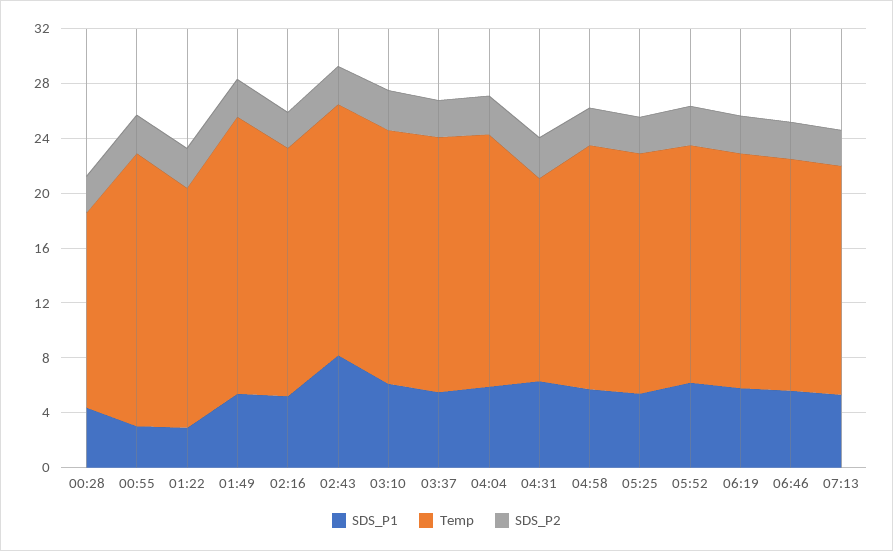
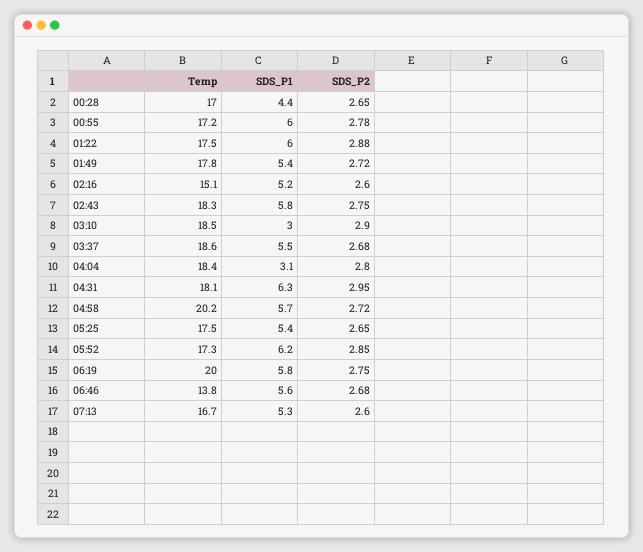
  {
    "SDS_P1": {
      "00:28": 4.4,
-     "00:55": 3,
+     "00:55": 6,
-     "01:22": 3,
+     "01:22": 6,
      "01:49": 5.4,
      "02:16": 5.2,
-     "02:43": 8,
+     "02:43": 5.8,
-     "03:10": 6,
+     "03:10": 3,
      "03:37": 5.5,
-     "04:04": 6,
+     "04:04": 3.1,
      "04:31": 6.3,
      "04:58": 5.7,
      "05:25": 5.4,
      "05:52": 6.2,
      "06:19": 5.8,
      "06:46": 5.6,
      "07:13": 5.3
    },
    "Temp": {
-     "00:28": 14,
+     "00:28": 17,
-     "00:55": 20,
+     "00:55": 17.2,
      "01:22": 17.5,
-     "01:49": 20,
+     "01:49": 17.8,
-     "02:16": 18,
+     "02:16": 15.1,
      "02:43": 18.3,
      "03:10": 18.5,
      "03:37": 18.6,
      "04:04": 18.4,
-     "04:31": 15,
+     "04:31": 18.1,
-     "04:58": 18,
+     "04:58": 20.2,
      "05:25": 17.5,
      "05:52": 17.3,
-     "06:19": 17,
+     "06:19": 20,
-     "06:46": 17,
+     "06:46": 13.8,
      "07:13": 16.7
    },
    "SDS_P2": {
      "00:28": 2.65,
      "00:55": 2.78,
      "01:22": 2.88,
      "01:49": 2.72,
      "02:16": 2.6,
      "02:43": 2.75,
      "03:10": 2.9,
      "03:37": 2.68,
      "04:04": 2.8,
      "04:31": 2.95,
      "04:58": 2.72,
      "05:25": 2.65,
      "05:52": 2.85,
      "06:19": 2.75,
      "06:46": 2.68,
      "07:13": 2.6
    }
  }

